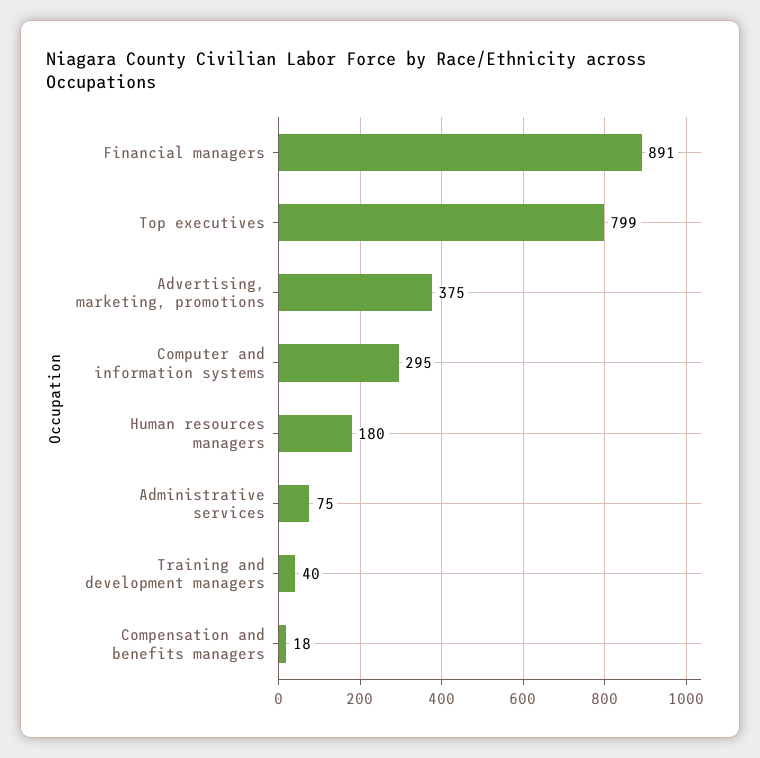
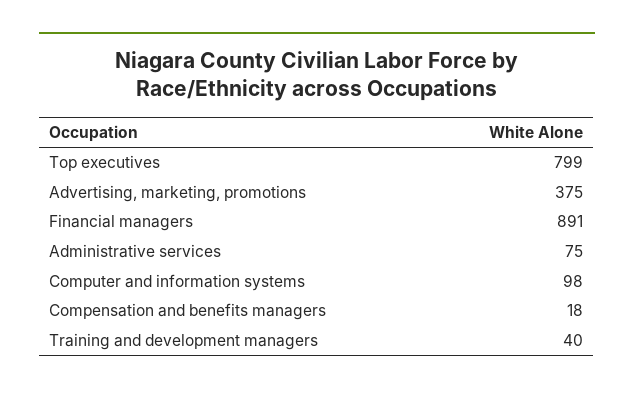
  {
    "Financial managers": 891,
    "Top executives": 799,
    "Advertising, marketing, promotions": 375,
-   "Computer and information systems": 295,
+   "Computer and information systems": 98,
-   "Human resources managers": 180,
    "Administrative services": 75,
    "Training and development managers": 40,
    "Compensation and benefits managers": 18
  }

